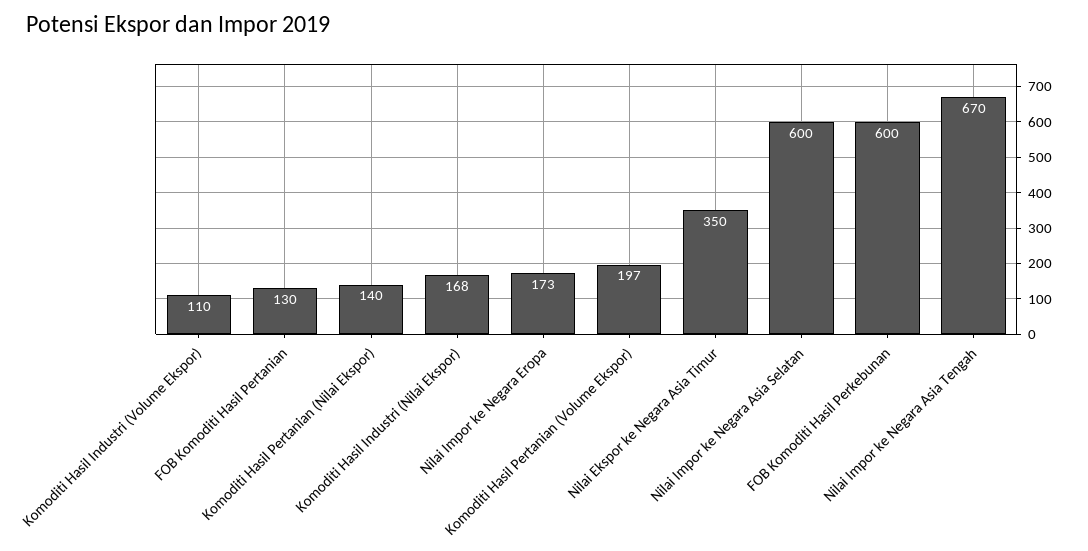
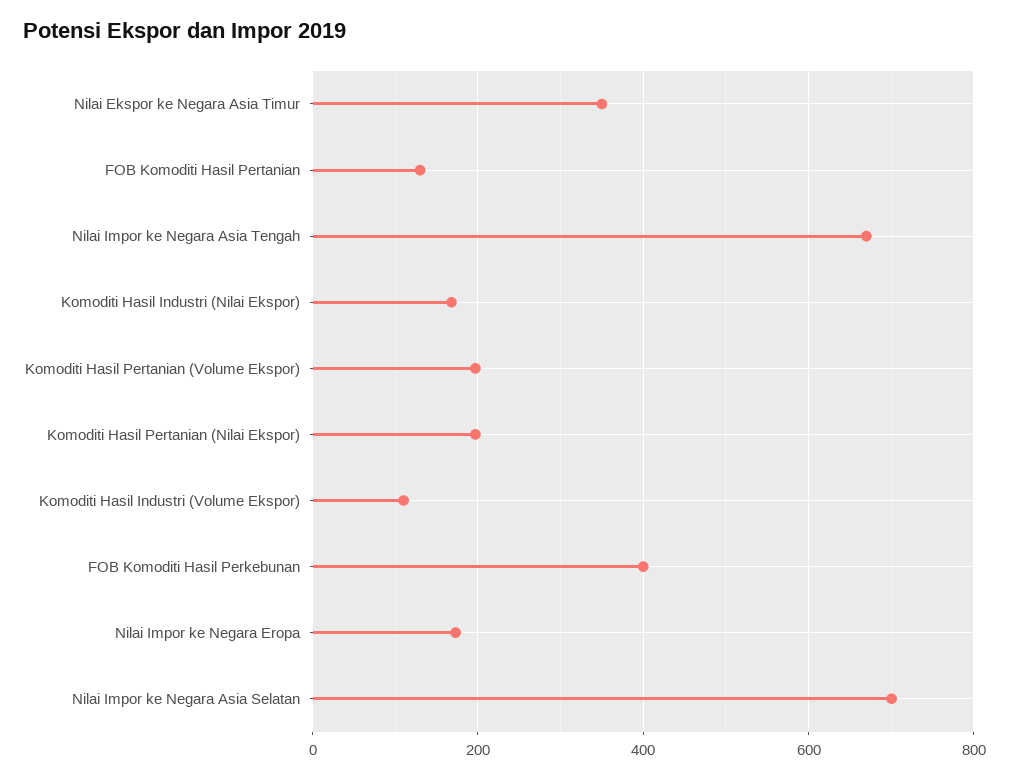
  {
    "Komoditi Hasil Industri (Volume Ekspor)": 110,
    "FOB Komoditi Hasil Pertanian": 130,
-   "Komoditi Hasil Pertanian (Nilai Ekspor)": 140,
+   "Komoditi Hasil Pertanian (Nilai Ekspor)": 200,
    "Komoditi Hasil Industri (Nilai Ekspor)": 168,
    "Nilai Impor ke Negara Eropa": 173,
    "Komoditi Hasil Pertanian (Volume Ekspor)": 197,
    "Nilai Ekspor ke Negara Asia Timur": 350,
-   "Nilai Impor ke Negara Asia Selatan": 600,
+   "Nilai Impor ke Negara Asia Selatan": 700,
-   "FOB Komoditi Hasil Perkebunan": 600,
+   "FOB Komoditi Hasil Perkebunan": 400,
    "Nilai Impor ke Negara Asia Tengah": 670
  }

